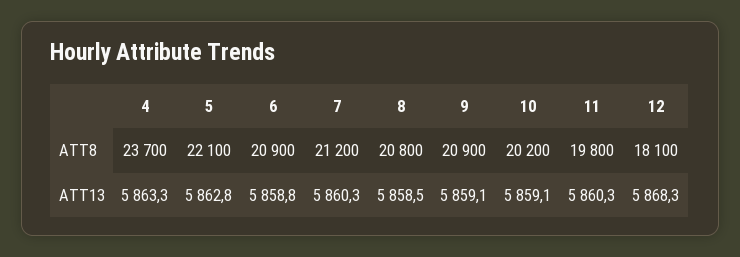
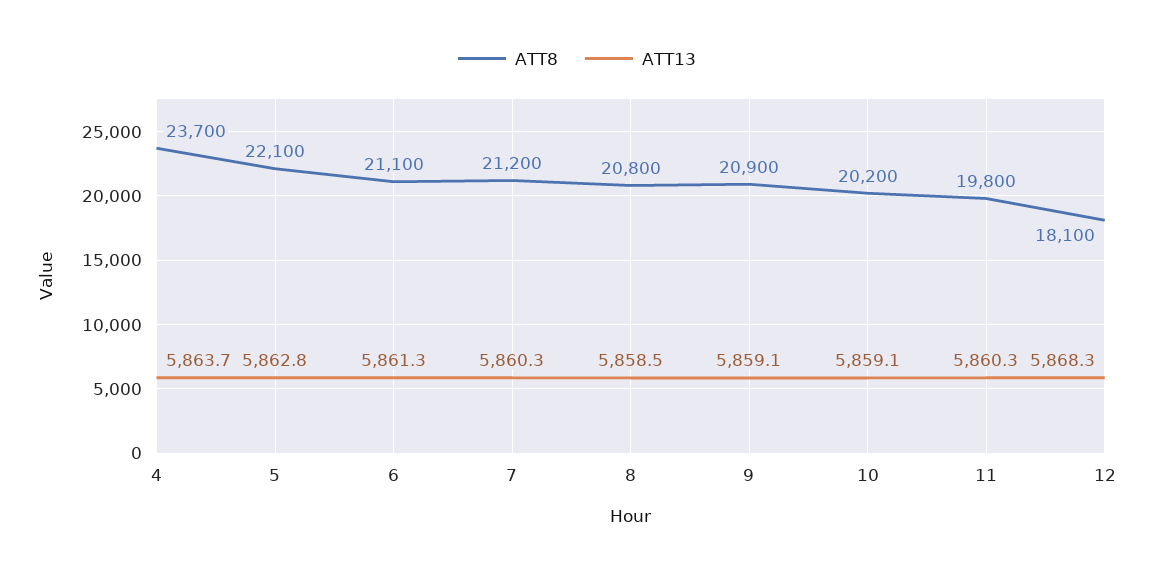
  {
    "ATT8": {
      "4": 23700,
      "5": 22100,
-     "6": 20900,
+     "6": 21100,
      "7": 21200,
      "8": 20800,
      "9": 20900,
      "10": 20200,
      "11": 19800,
      "12": 18100
    },
    "ATT13": {
-     "4": 5863.3,
+     "4": 5863.7,
      "5": 5862.8,
-     "6": 5858.8,
+     "6": 5861.3,
      "7": 5860.3,
      "8": 5858.5,
      "9": 5859.1,
      "10": 5859.1,
      "11": 5860.3,
      "12": 5868.3
    }
  }

